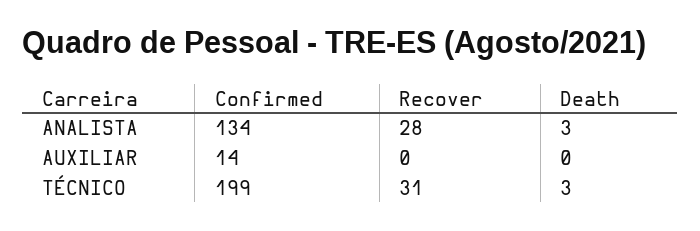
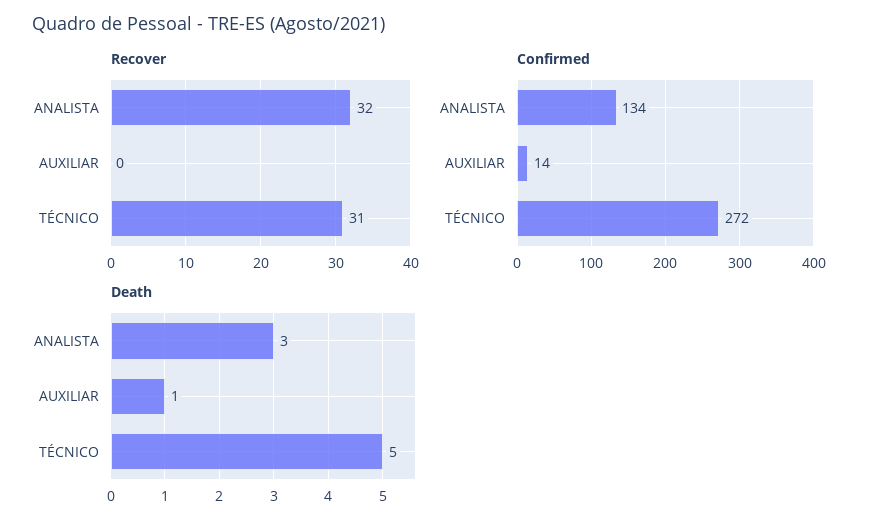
  {
    "Confirmed": {
      "ANALISTA": 134,
      "AUXILIAR": 14,
-     "TÉCNICO": 199
+     "TÉCNICO": 272
    },
    "Recover": {
-     "ANALISTA": 28,
+     "ANALISTA": 32,
      "AUXILIAR": 0,
      "TÉCNICO": 31
    },
    "Death": {
      "ANALISTA": 3,
-     "AUXILIAR": 0,
+     "AUXILIAR": 1,
-     "TÉCNICO": 3
+     "TÉCNICO": 5
    }
  }

